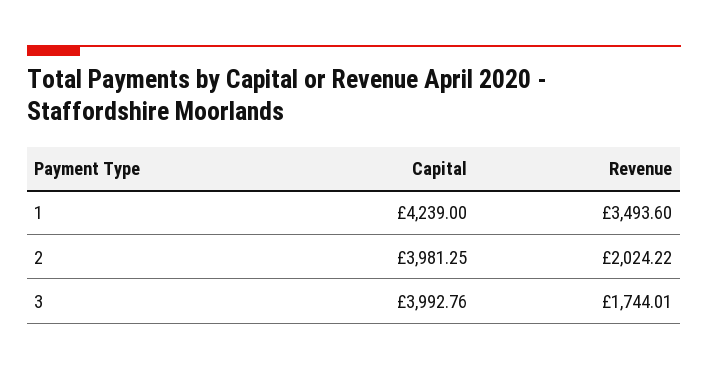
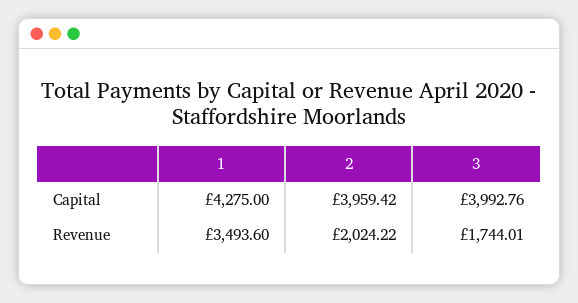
  {
    "Capital": {
-     "1": 4239,
+     "1": 4275,
-     "2": 3981.25,
+     "2": 3959.42,
      "3": 3992.76
    },
    "Revenue": {
      "1": 3493.6,
      "2": 2024.22,
      "3": 1744.01
    }
  }

